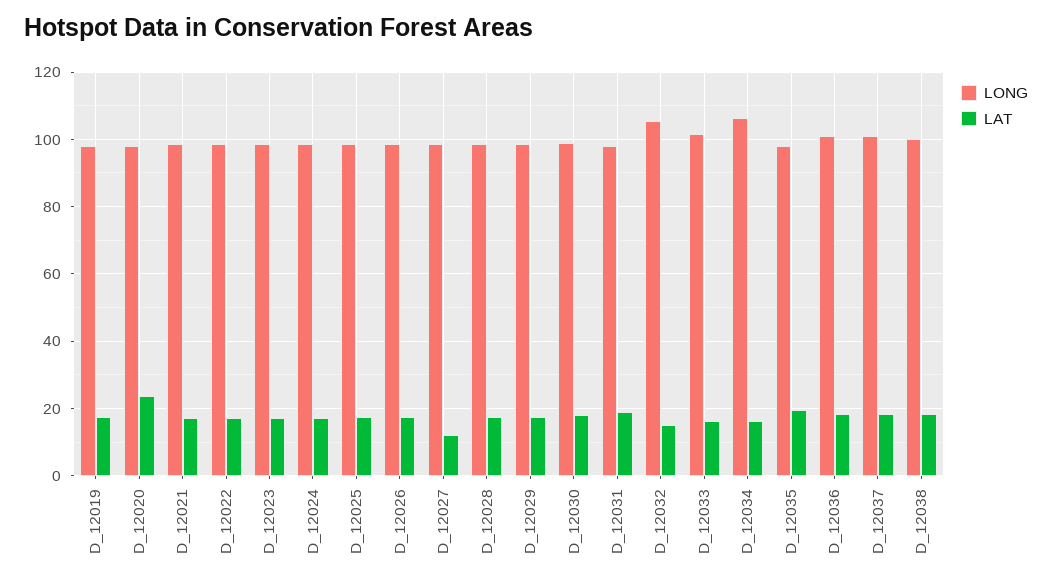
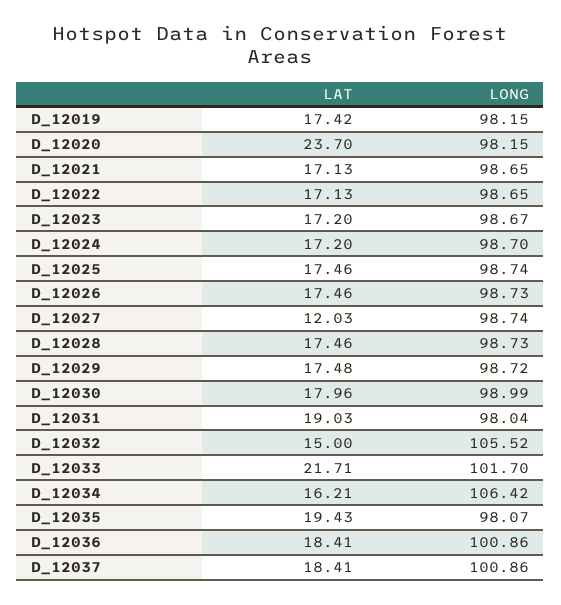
  {
    "LONG": {
      "D_12019": 98.15,
      "D_12020": 98.15,
      "D_12021": 98.65,
      "D_12022": 98.65,
      "D_12023": 98.67,
      "D_12024": 98.7,
      "D_12025": 98.74,
      "D_12026": 98.73,
      "D_12027": 98.74,
      "D_12028": 98.73,
      "D_12029": 98.72,
      "D_12030": 98.99,
      "D_12031": 98.04,
      "D_12032": 105.52,
      "D_12033": 101.7,
      "D_12034": 106.42,
      "D_12035": 98.07,
      "D_12036": 100.86,
-     "D_12037": 100.86,
+     "D_12037": 100.86
-     "D_12038": 100
    },
    "LAT": {
      "D_12019": 17.42,
      "D_12020": 23.7,
      "D_12021": 17.13,
      "D_12022": 17.13,
      "D_12023": 17.2,
      "D_12024": 17.2,
      "D_12025": 17.46,
      "D_12026": 17.46,
      "D_12027": 12.03,
      "D_12028": 17.46,
      "D_12029": 17.48,
      "D_12030": 17.96,
      "D_12031": 19.03,
      "D_12032": 15,
-     "D_12033": 16,
+     "D_12033": 21.71,
      "D_12034": 16.21,
      "D_12035": 19.43,
      "D_12036": 18.41,
-     "D_12037": 18.41,
+     "D_12037": 18.41
-     "D_12038": 18
    }
  }

